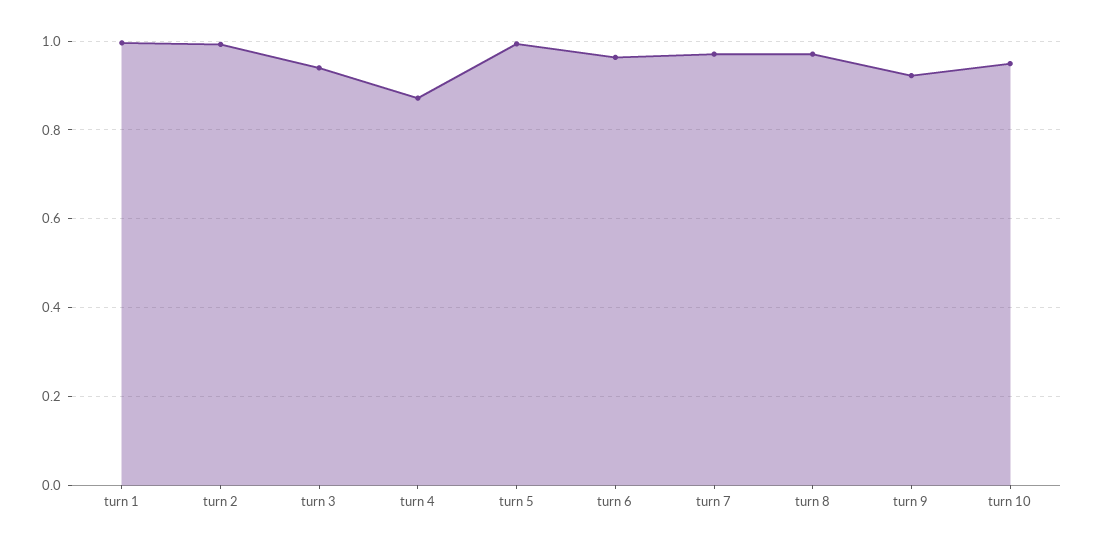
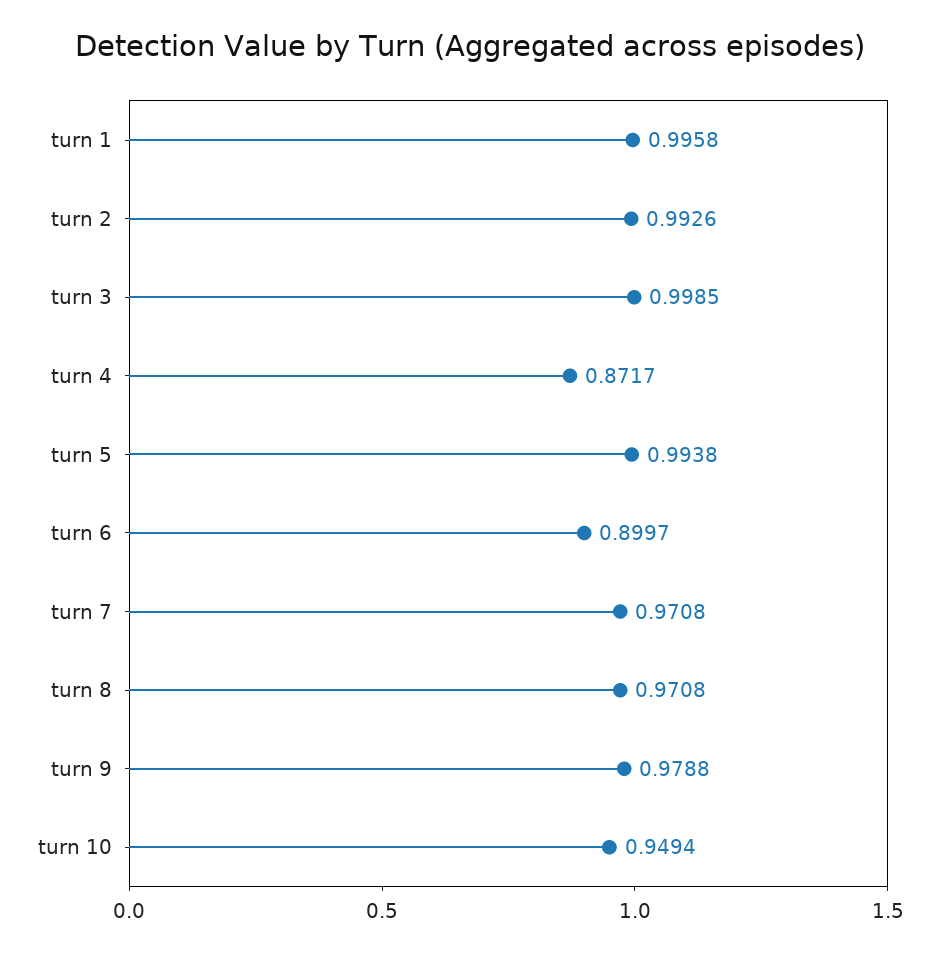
  {
    "turn 1": 0.9958,
    "turn 2": 0.9926,
-   "turn 3": 0.94,
+   "turn 3": 0.9985,
    "turn 4": 0.8717,
    "turn 5": 0.9938,
-   "turn 6": 0.96,
+   "turn 6": 0.8997,
    "turn 7": 0.9708,
    "turn 8": 0.9708,
-   "turn 9": 0.92,
+   "turn 9": 0.9788,
    "turn 10": 0.9494
  }

